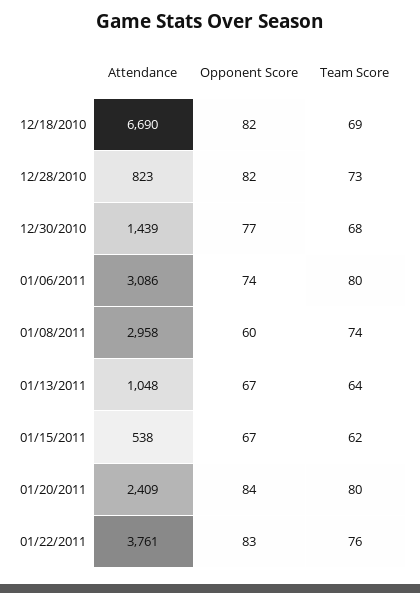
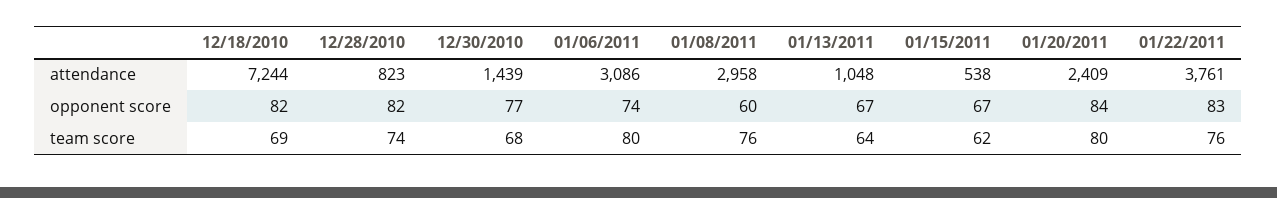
  {
    "Attendance": {
-     "12/18/2010": 6690,
+     "12/18/2010": 7244,
      "12/28/2010": 823,
      "12/30/2010": 1439,
      "01/06/2011": 3086,
      "01/08/2011": 2958,
      "01/13/2011": 1048,
      "01/15/2011": 538,
      "01/20/2011": 2409,
      "01/22/2011": 3761
    },
    "Opponent Score": {
      "12/18/2010": 82,
      "12/28/2010": 82,
      "12/30/2010": 77,
      "01/06/2011": 74,
      "01/08/2011": 60,
      "01/13/2011": 67,
      "01/15/2011": 67,
      "01/20/2011": 84,
      "01/22/2011": 83
    },
    "Team Score": {
      "12/18/2010": 69,
-     "12/28/2010": 73,
+     "12/28/2010": 74,
      "12/30/2010": 68,
      "01/06/2011": 80,
-     "01/08/2011": 74,
+     "01/08/2011": 76,
      "01/13/2011": 64,
      "01/15/2011": 62,
      "01/20/2011": 80,
      "01/22/2011": 76
    }
  }

